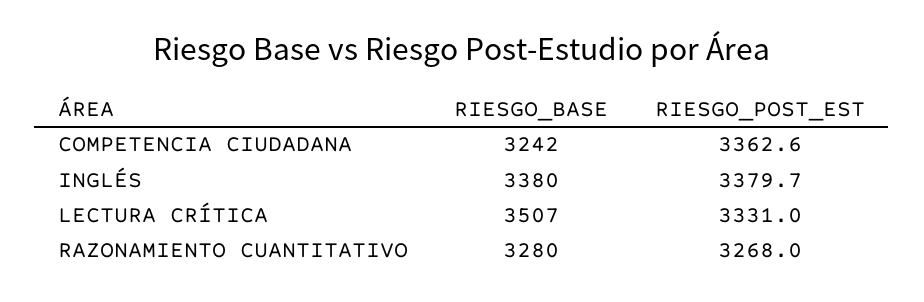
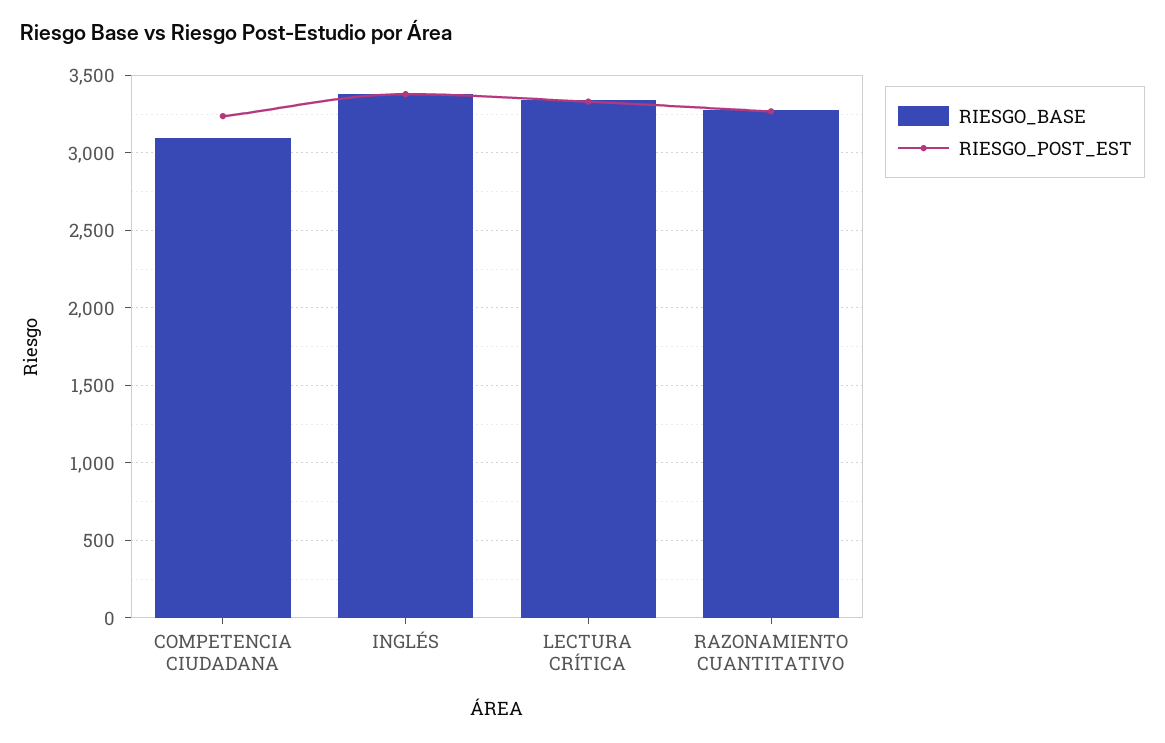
  {
    "RIESGO_BASE": {
-     "COMPETENCIA CIUDADANA": 3242,
+     "COMPETENCIA CIUDADANA": 3100,
      "INGLÉS": 3380,
-     "LECTURA CRÍTICA": 3507,
+     "LECTURA CRÍTICA": 3350,
      "RAZONAMIENTO CUANTITATIVO": 3280
    },
    "RIESGO_POST_EST": {
-     "COMPETENCIA CIUDADANA": 3362.6,
+     "COMPETENCIA CIUDADANA": 3250,
      "INGLÉS": 3379.7,
      "LECTURA CRÍTICA": 3331,
      "RAZONAMIENTO CUANTITATIVO": 3268
    }
  }

